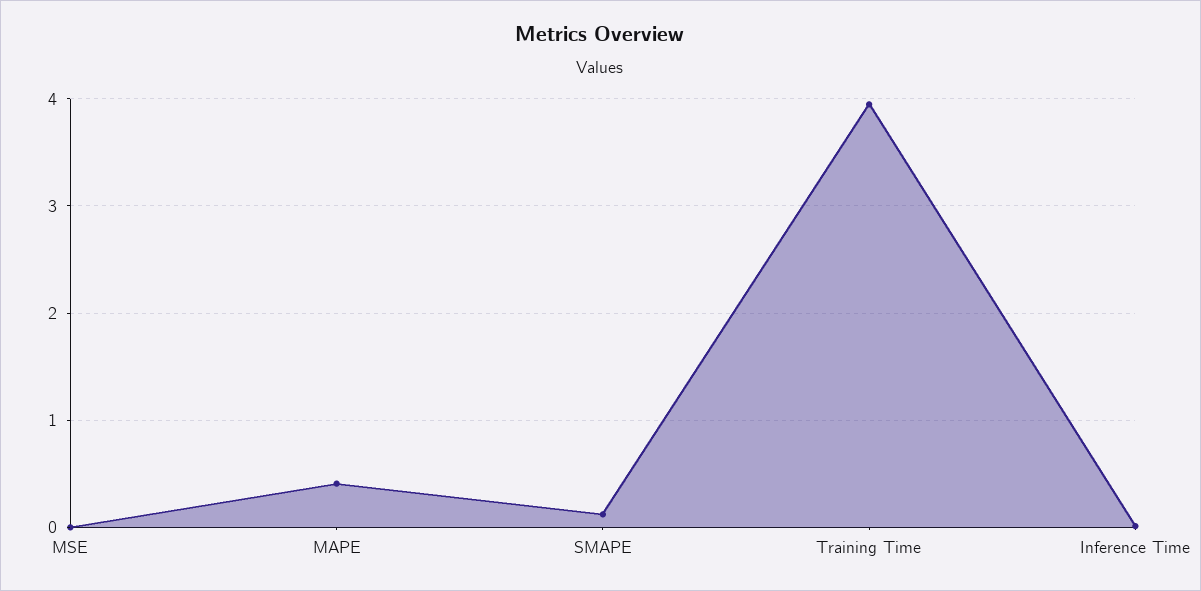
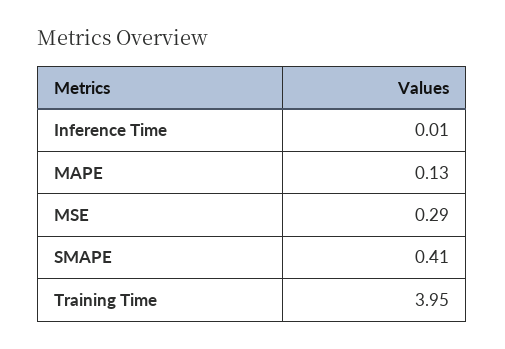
  {
-   "MSE": 0,
+   "MSE": 0.29,
-   "MAPE": 0.4,
+   "MAPE": 0.13,
-   "SMAPE": 0.1,
+   "SMAPE": 0.41,
    "Training Time": 3.95,
    "Inference Time": 0.01
  }

